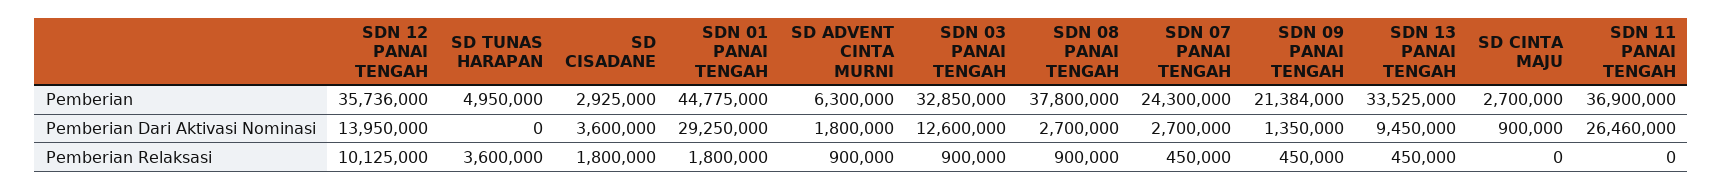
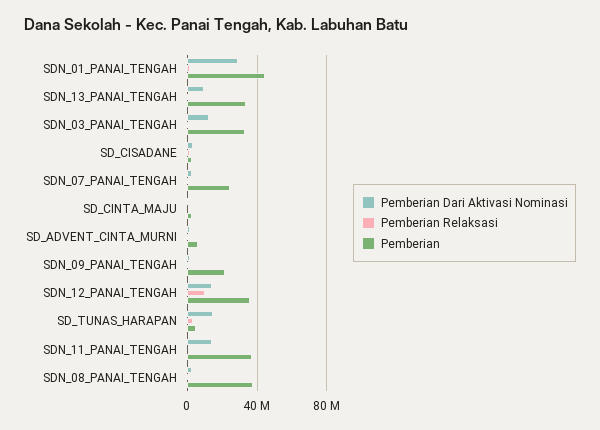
  {
    "Pemberian": {
      "SDN 12 PANAI TENGAH": 35736000,
      "SD TUNAS HARAPAN": 4950000,
      "SD CISADANE": 2925000,
      "SDN 01 PANAI TENGAH": 44775000,
      "SD ADVENT CINTA MURNI": 6300000,
      "SDN 03 PANAI TENGAH": 32850000,
      "SDN 08 PANAI TENGAH": 37800000,
      "SDN 07 PANAI TENGAH": 24300000,
      "SDN 09 PANAI TENGAH": 21384000,
      "SDN 13 PANAI TENGAH": 33525000,
      "SD CINTA MAJU": 2700000,
      "SDN 11 PANAI TENGAH": 36900000
    },
    "Pemberian Dari Aktivasi Nominasi": {
      "SDN 12 PANAI TENGAH": 13950000,
-     "SD TUNAS HARAPAN": 0,
+     "SD TUNAS HARAPAN": 15000000,
      "SD CISADANE": 3600000,
      "SDN 01 PANAI TENGAH": 29250000,
      "SD ADVENT CINTA MURNI": 1800000,
      "SDN 03 PANAI TENGAH": 12600000,
      "SDN 08 PANAI TENGAH": 2700000,
      "SDN 07 PANAI TENGAH": 2700000,
      "SDN 09 PANAI TENGAH": 1350000,
      "SDN 13 PANAI TENGAH": 9450000,
      "SD CINTA MAJU": 900000,
-     "SDN 11 PANAI TENGAH": 26460000
+     "SDN 11 PANAI TENGAH": 15000000
    },
    "Pemberian Relaksasi": {
      "SDN 12 PANAI TENGAH": 10125000,
      "SD TUNAS HARAPAN": 3600000,
      "SD CISADANE": 1800000,
      "SDN 01 PANAI TENGAH": 1800000,
      "SD ADVENT CINTA MURNI": 900000,
      "SDN 03 PANAI TENGAH": 900000,
      "SDN 08 PANAI TENGAH": 900000,
      "SDN 07 PANAI TENGAH": 450000,
      "SDN 09 PANAI TENGAH": 450000,
      "SDN 13 PANAI TENGAH": 450000,
      "SD CINTA MAJU": 0,
      "SDN 11 PANAI TENGAH": 0
    }
  }

